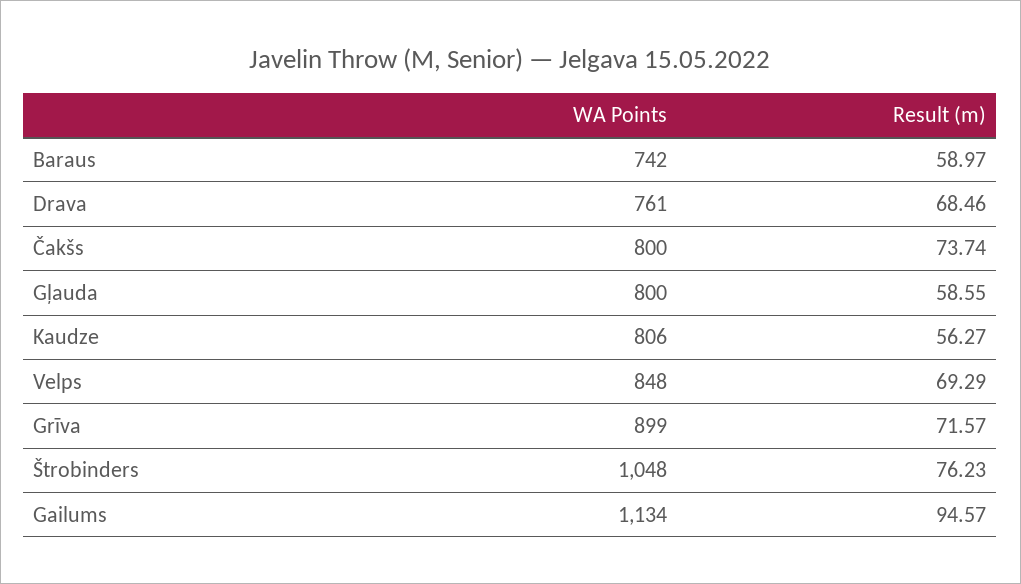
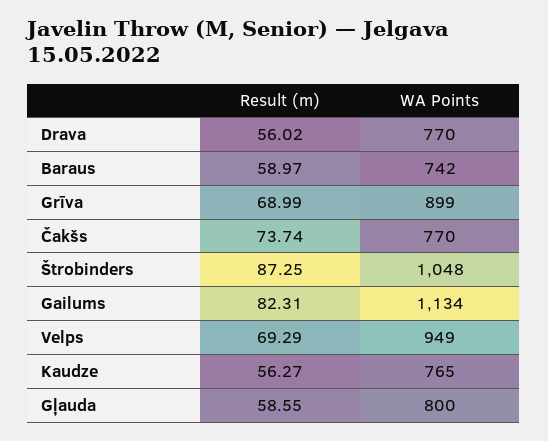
  {
    "WA Points": {
      "Baraus": 742,
-     "Drava": 761,
+     "Drava": 770,
-     "Čakšs": 800,
+     "Čakšs": 770,
      "Gļauda": 800,
-     "Kaudze": 806,
+     "Kaudze": 765,
-     "Velps": 848,
+     "Velps": 949,
      "Grīva": 899,
      "Štrobinders": 1048,
      "Gailums": 1134
    },
    "Result (m)": {
      "Baraus": 58.97,
-     "Drava": 68.46,
+     "Drava": 56.02,
      "Čakšs": 73.74,
      "Gļauda": 58.55,
      "Kaudze": 56.27,
      "Velps": 69.29,
-     "Grīva": 71.57,
+     "Grīva": 68.99,
-     "Štrobinders": 76.23,
+     "Štrobinders": 87.25,
-     "Gailums": 94.57
+     "Gailums": 82.31
    }
  }

